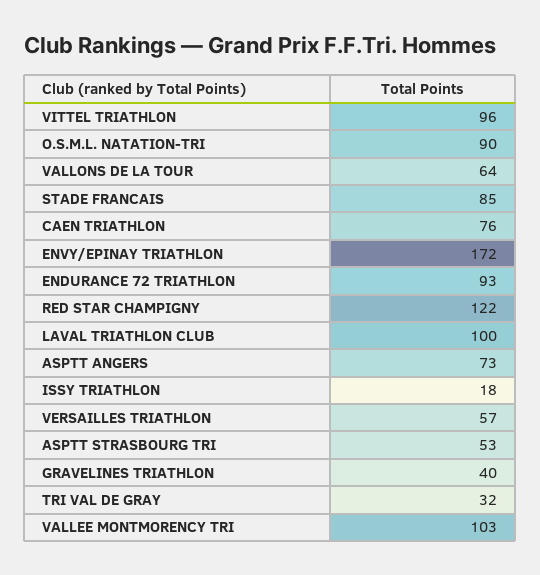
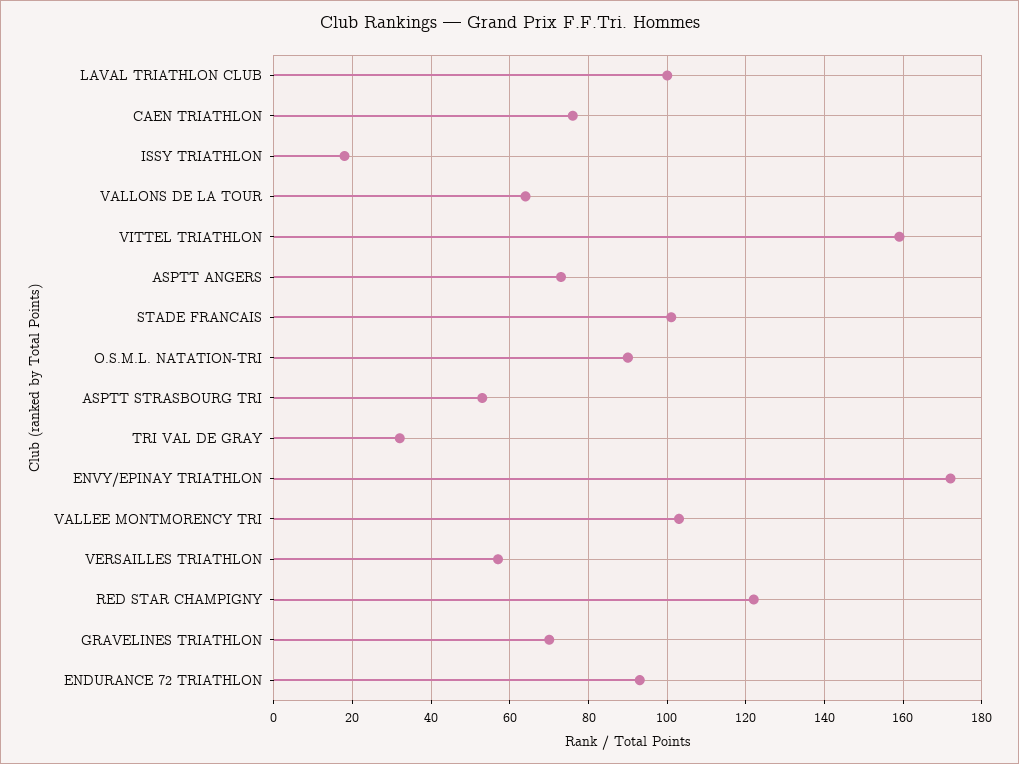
  {
-   "VITTEL TRIATHLON": 96,
+   "VITTEL TRIATHLON": 160,
    "O.S.M.L. NATATION-TRI": 90,
    "VALLONS DE LA TOUR": 64,
-   "STADE FRANCAIS": 85,
+   "STADE FRANCAIS": 100,
    "CAEN TRIATHLON": 76,
    "ENVY/EPINAY TRIATHLON": 172,
    "ENDURANCE 72 TRIATHLON": 93,
    "RED STAR CHAMPIGNY": 122,
    "LAVAL TRIATHLON CLUB": 100,
    "ASPTT ANGERS": 73,
    "ISSY TRIATHLON": 18,
    "VERSAILLES TRIATHLON": 57,
    "ASPTT STRASBOURG TRI": 53,
-   "GRAVELINES TRIATHLON": 40,
+   "GRAVELINES TRIATHLON": 70,
    "TRI VAL DE GRAY": 32,
    "VALLEE MONTMORENCY TRI": 103
  }

